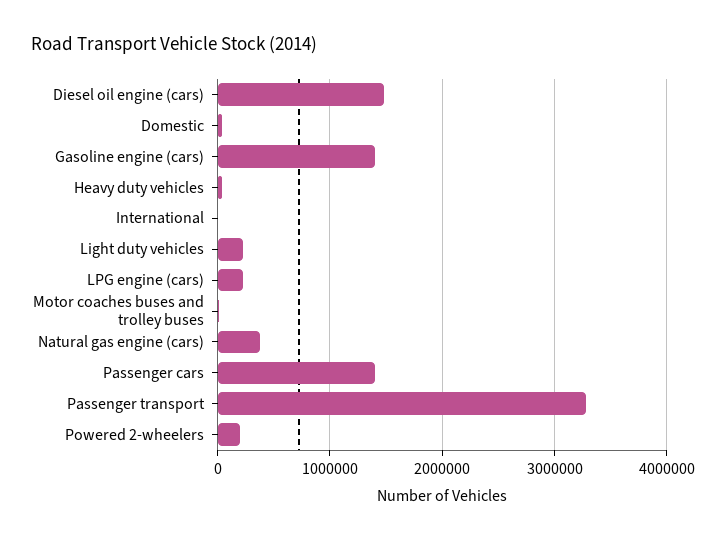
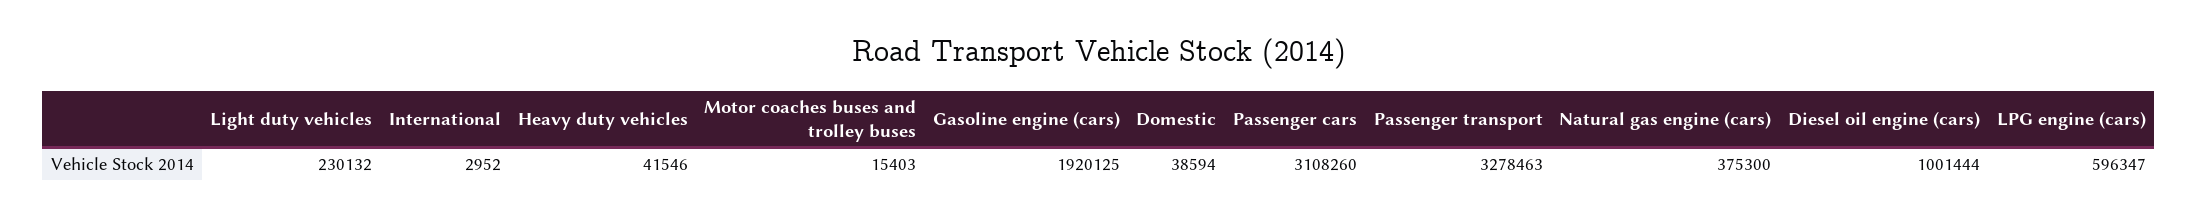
  {
-   "Diesel oil engine (cars)": 1500000,
+   "Diesel oil engine (cars)": 1001444,
    "Domestic": 38594,
-   "Gasoline engine (cars)": 1400000,
+   "Gasoline engine (cars)": 1920125,
    "Heavy duty vehicles": 41546,
    "International": 2952,
    "Light duty vehicles": 230132,
-   "LPG engine (cars)": 200000,
+   "LPG engine (cars)": 596347,
    "Motor coaches buses and trolley buses": 15403,
    "Natural gas engine (cars)": 375300,
-   "Passenger cars": 1400000,
+   "Passenger cars": 3108260,
-   "Passenger transport": 3278463,
+   "Passenger transport": 3278463
-   "Powered 2-wheelers": 200000
  }

